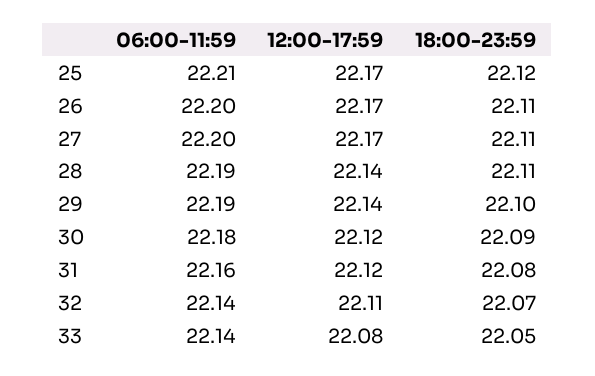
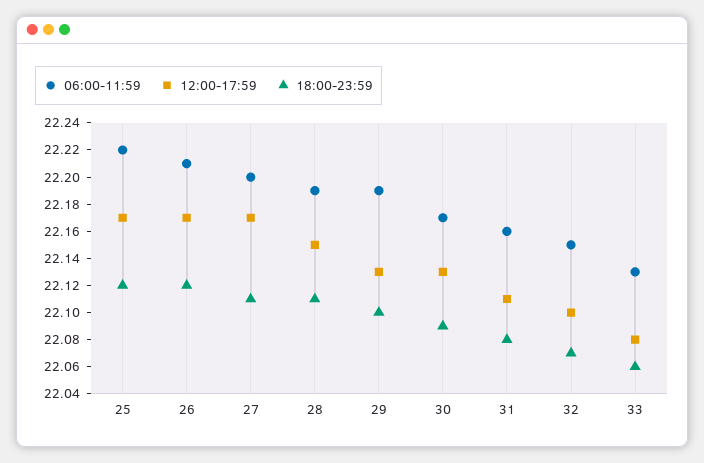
  {
    "06:00-11:59": {
-     "25": 22.21,
+     "25": 22.22,
-     "26": 22.2,
+     "26": 22.21,
      "27": 22.2,
      "28": 22.19,
      "29": 22.19,
-     "30": 22.18,
+     "30": 22.17,
      "31": 22.16,
-     "32": 22.14,
+     "32": 22.15,
-     "33": 22.14
+     "33": 22.13
    },
    "12:00-17:59": {
      "25": 22.17,
      "26": 22.17,
      "27": 22.17,
-     "28": 22.14,
+     "28": 22.15,
-     "29": 22.14,
+     "29": 22.13,
-     "30": 22.12,
+     "30": 22.13,
-     "31": 22.12,
+     "31": 22.11,
-     "32": 22.11,
+     "32": 22.1,
      "33": 22.08
    },
    "18:00-23:59": {
      "25": 22.12,
-     "26": 22.11,
+     "26": 22.12,
      "27": 22.11,
      "28": 22.11,
      "29": 22.1,
      "30": 22.09,
      "31": 22.08,
      "32": 22.07,
-     "33": 22.05
+     "33": 22.06
    }
  }

